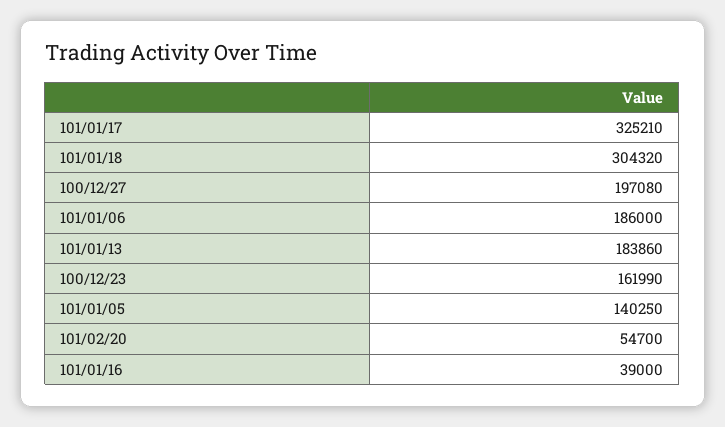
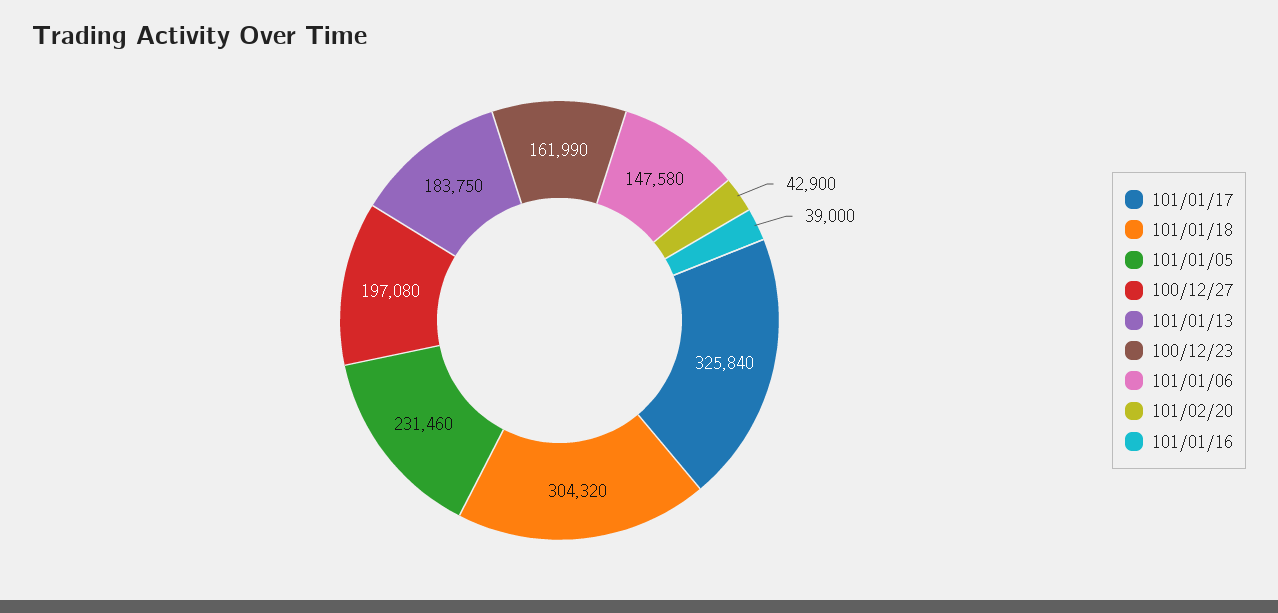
  {
-   "101/01/17": 325210,
+   "101/01/17": 325840,
    "101/01/18": 304320,
    "100/12/27": 197080,
-   "101/01/06": 186000,
+   "101/01/06": 147580,
-   "101/01/13": 183860,
+   "101/01/13": 183750,
    "100/12/23": 161990,
-   "101/01/05": 140250,
+   "101/01/05": 231460,
-   "101/02/20": 54700,
+   "101/02/20": 42900,
    "101/01/16": 39000
  }

